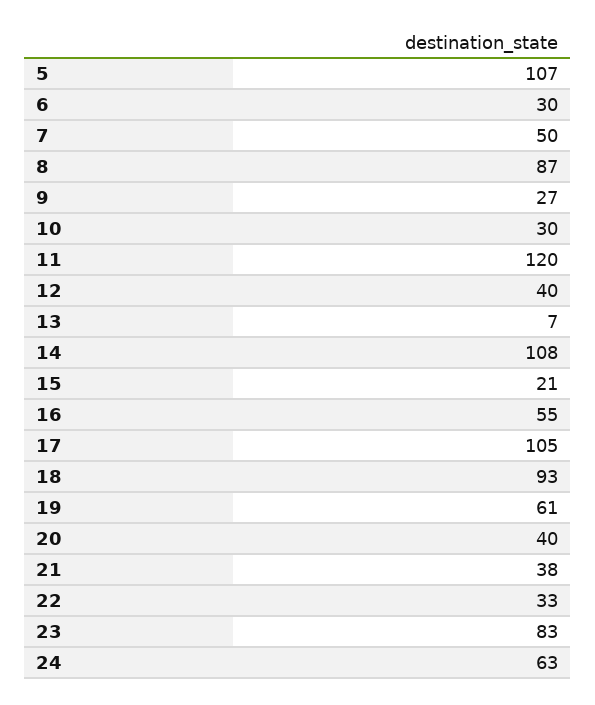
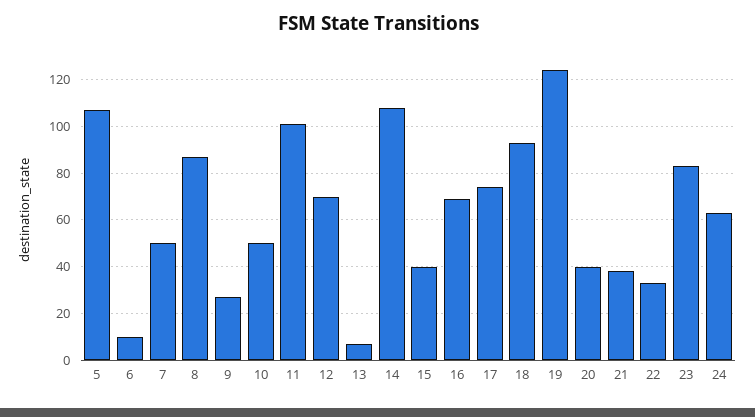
  {
    "5": 107,
-   "6": 30,
+   "6": 10,
    "7": 50,
    "8": 87,
    "9": 27,
-   "10": 30,
+   "10": 50,
-   "11": 120,
+   "11": 100,
-   "12": 40,
+   "12": 70,
    "13": 7,
    "14": 108,
-   "15": 21,
+   "15": 40,
-   "16": 55,
+   "16": 70,
-   "17": 105,
+   "17": 75,
    "18": 93,
-   "19": 61,
+   "19": 125,
    "20": 40,
    "21": 38,
    "22": 33,
    "23": 83,
    "24": 63
  }

